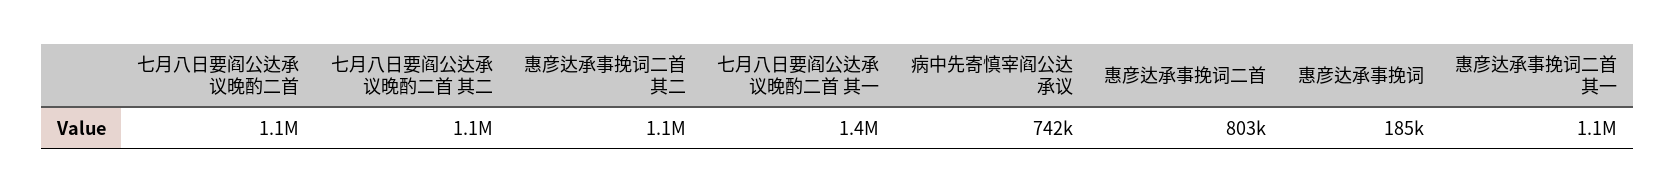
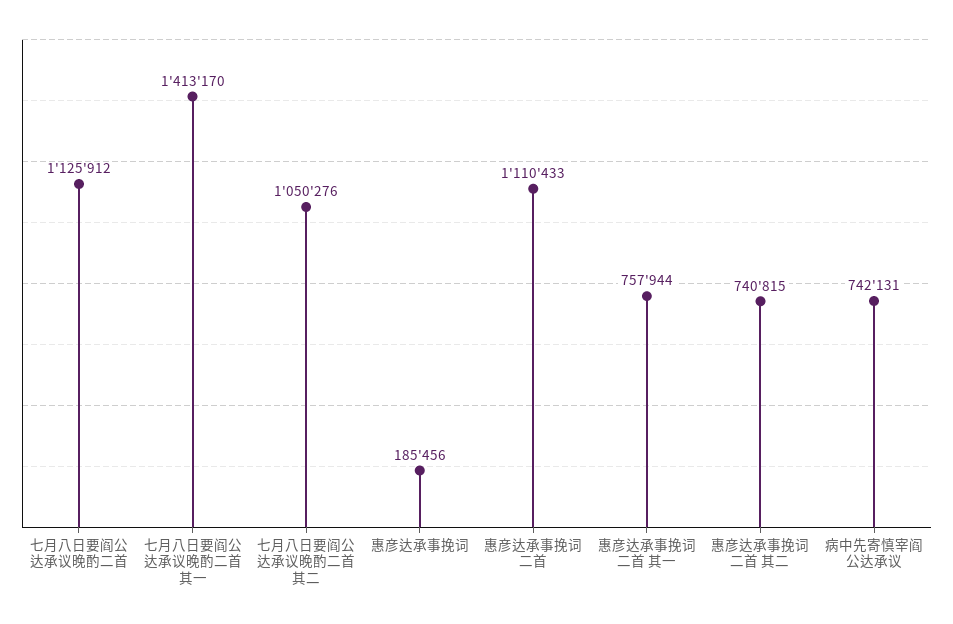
  {
    "七月八日要阎公达承议晚酌二首": 1125912,
    "七月八日要阎公达承议晚酌二首 其二": 1050276,
-   "惠彦达承事挽词二首 其二": 1100000,
+   "惠彦达承事挽词二首 其二": 740815,
    "七月八日要阎公达承议晚酌二首 其一": 1413170,
    "病中先寄慎宰阎公达承议": 742131,
-   "惠彦达承事挽词二首": 803000,
+   "惠彦达承事挽词二首": 1110433,
    "惠彦达承事挽词": 185456,
-   "惠彦达承事挽词二首 其一": 1100000
+   "惠彦达承事挽词二首 其一": 757944
  }

